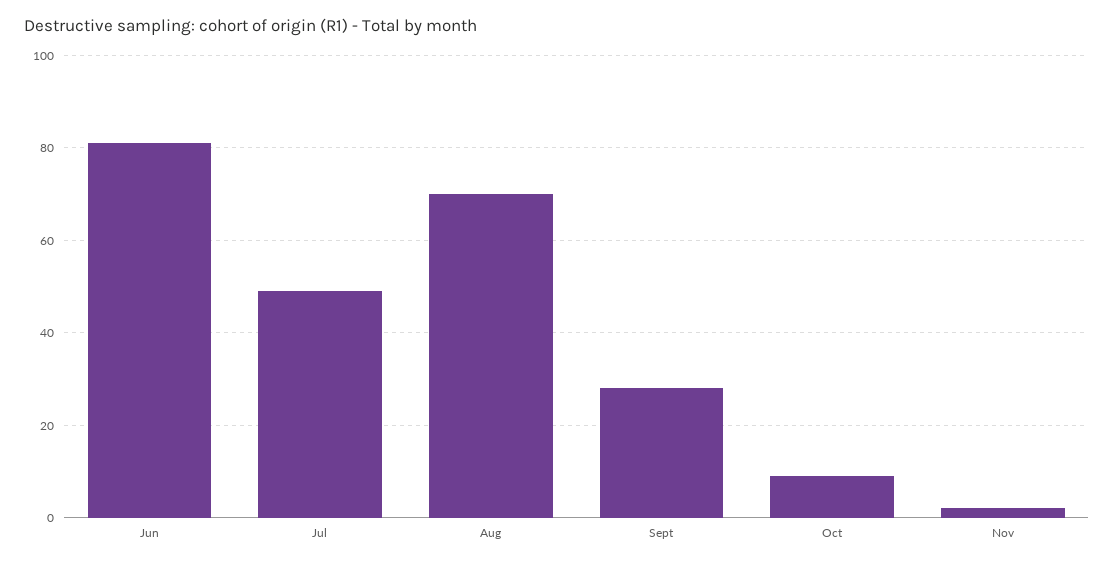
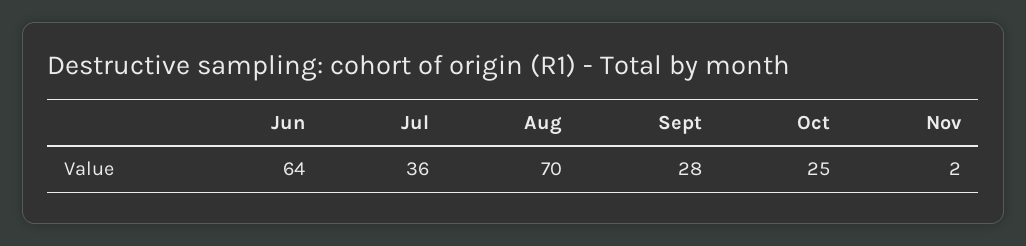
  {
-   "Jun": 80,
+   "Jun": 64,
-   "Jul": 50,
+   "Jul": 36,
    "Aug": 70,
    "Sept": 28,
-   "Oct": 10,
+   "Oct": 25,
    "Nov": 2
  }

